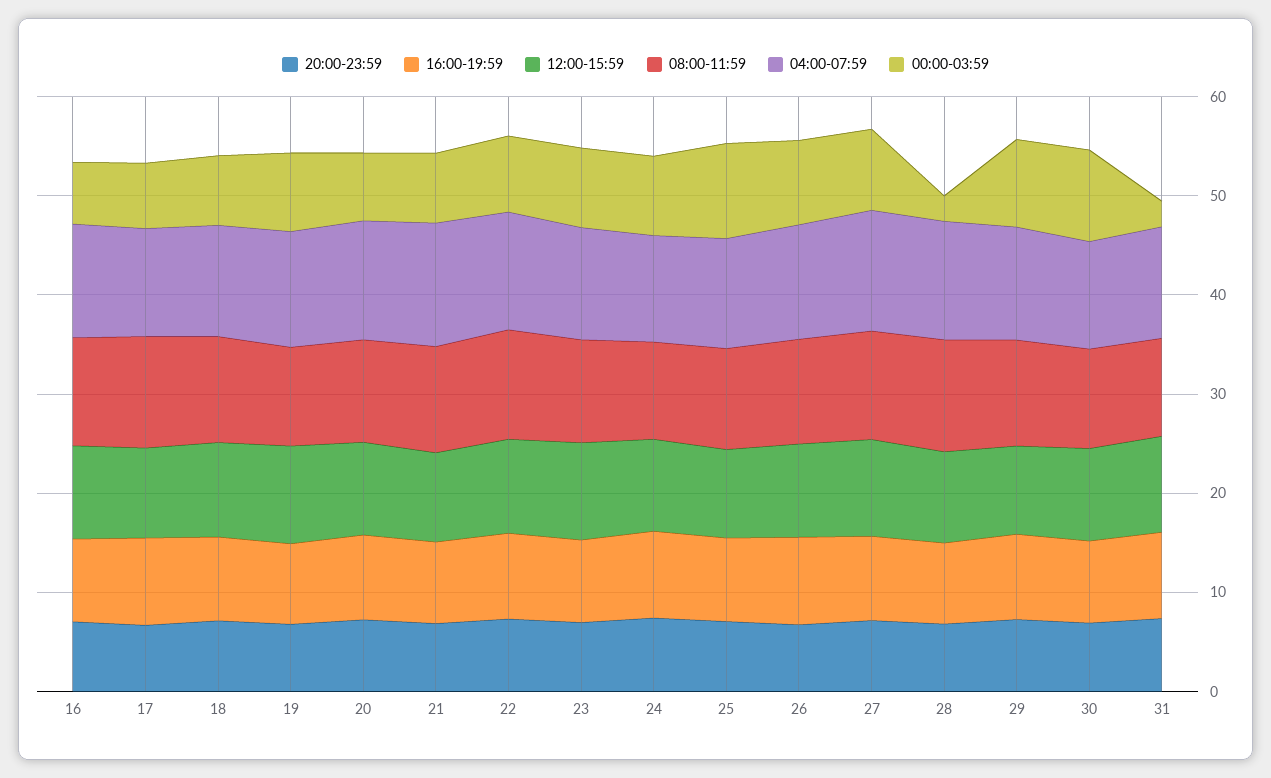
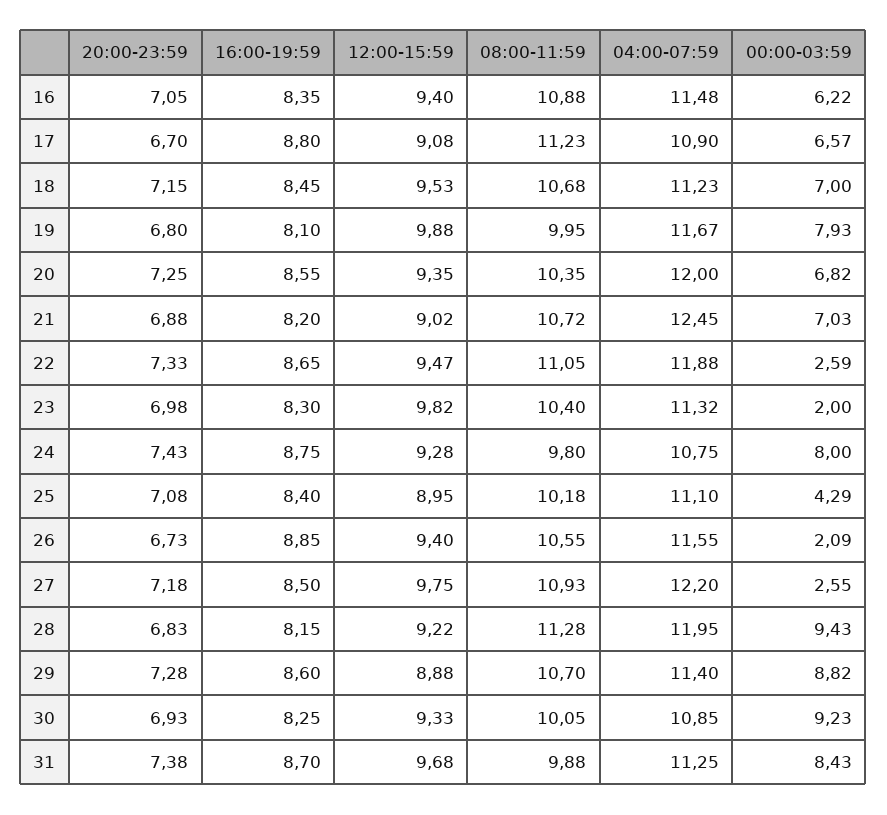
  {
    "20:00-23:59": {
      "16": 7.05,
      "17": 6.7,
      "18": 7.15,
      "19": 6.8,
      "20": 7.25,
      "21": 6.88,
      "22": 7.33,
      "23": 6.98,
      "24": 7.43,
      "25": 7.08,
      "26": 6.73,
      "27": 7.18,
      "28": 6.83,
      "29": 7.28,
      "30": 6.93,
      "31": 7.38
    },
    "16:00-19:59": {
      "16": 8.35,
      "17": 8.8,
      "18": 8.45,
      "19": 8.1,
      "20": 8.55,
      "21": 8.2,
      "22": 8.65,
      "23": 8.3,
      "24": 8.75,
      "25": 8.4,
      "26": 8.85,
      "27": 8.5,
      "28": 8.15,
      "29": 8.6,
      "30": 8.25,
      "31": 8.7
    },
    "12:00-15:59": {
      "16": 9.4,
      "17": 9.08,
      "18": 9.53,
      "19": 9.88,
      "20": 9.35,
      "21": 9.02,
      "22": 9.47,
      "23": 9.82,
      "24": 9.28,
      "25": 8.95,
      "26": 9.4,
      "27": 9.75,
      "28": 9.22,
      "29": 8.88,
      "30": 9.33,
      "31": 9.68
    },
    "08:00-11:59": {
      "16": 10.88,
      "17": 11.23,
      "18": 10.68,
      "19": 9.95,
      "20": 10.35,
      "21": 10.72,
      "22": 11.05,
      "23": 10.4,
      "24": 9.8,
      "25": 10.18,
      "26": 10.55,
      "27": 10.93,
      "28": 11.28,
      "29": 10.7,
      "30": 10.05,
      "31": 9.88
    },
    "04:00-07:59": {
      "16": 11.48,
      "17": 10.9,
      "18": 11.23,
      "19": 11.67,
      "20": 12,
      "21": 12.45,
      "22": 11.88,
      "23": 11.32,
      "24": 10.75,
      "25": 11.1,
      "26": 11.55,
      "27": 12.2,
      "28": 11.95,
      "29": 11.4,
      "30": 10.85,
      "31": 11.25
    },
    "00:00-03:59": {
      "16": 6.22,
      "17": 6.57,
      "18": 7,
      "19": 7.93,
      "20": 6.82,
      "21": 7.03,
-     "22": 8,
+     "22": 2.59,
-     "23": 8,
+     "23": 2,
      "24": 8,
-     "25": 10,
+     "25": 4.29,
-     "26": 8,
+     "26": 2.09,
-     "27": 8,
+     "27": 2.55,
-     "28": 2,
+     "28": 9.43,
      "29": 8.82,
      "30": 9.23,
-     "31": 2
+     "31": 8.43
    }
  }

